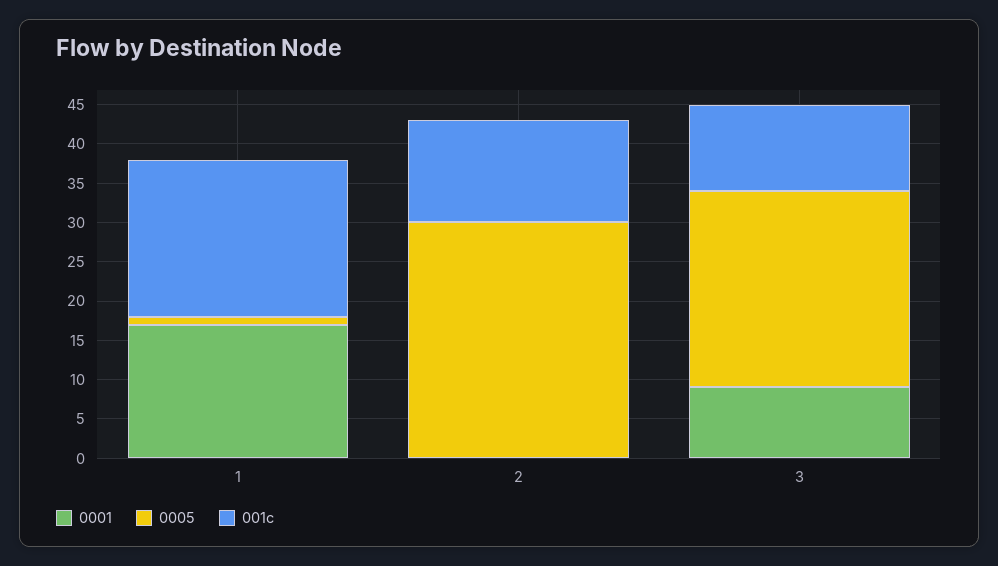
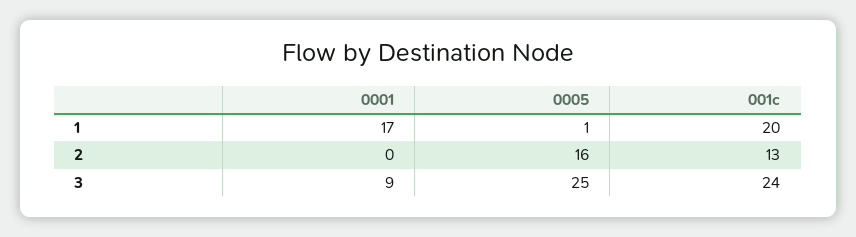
  {
    "0001": {
      "1": 17,
      "2": 0,
      "3": 9
    },
    "0005": {
      "1": 1,
-     "2": 30,
+     "2": 16,
      "3": 25
    },
    "001c": {
      "1": 20,
      "2": 13,
-     "3": 10
+     "3": 24
    }
  }

